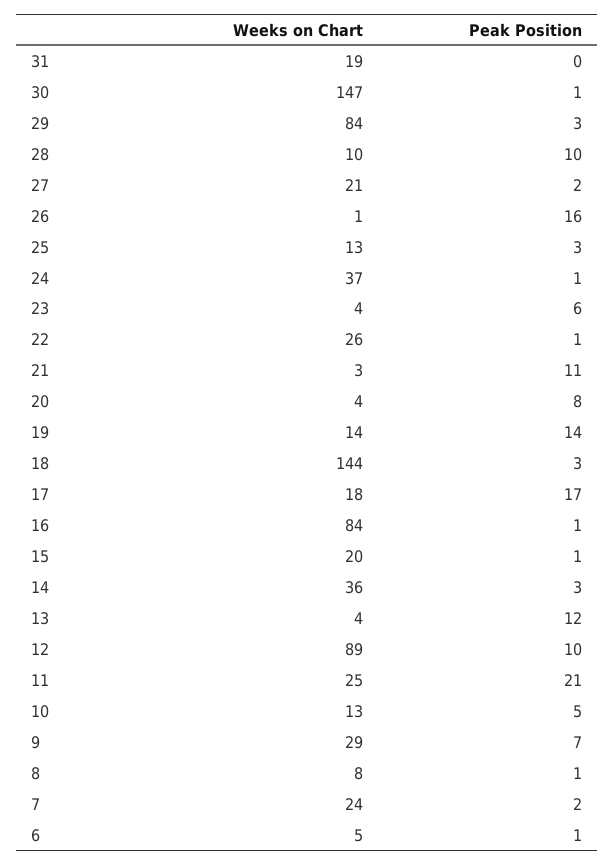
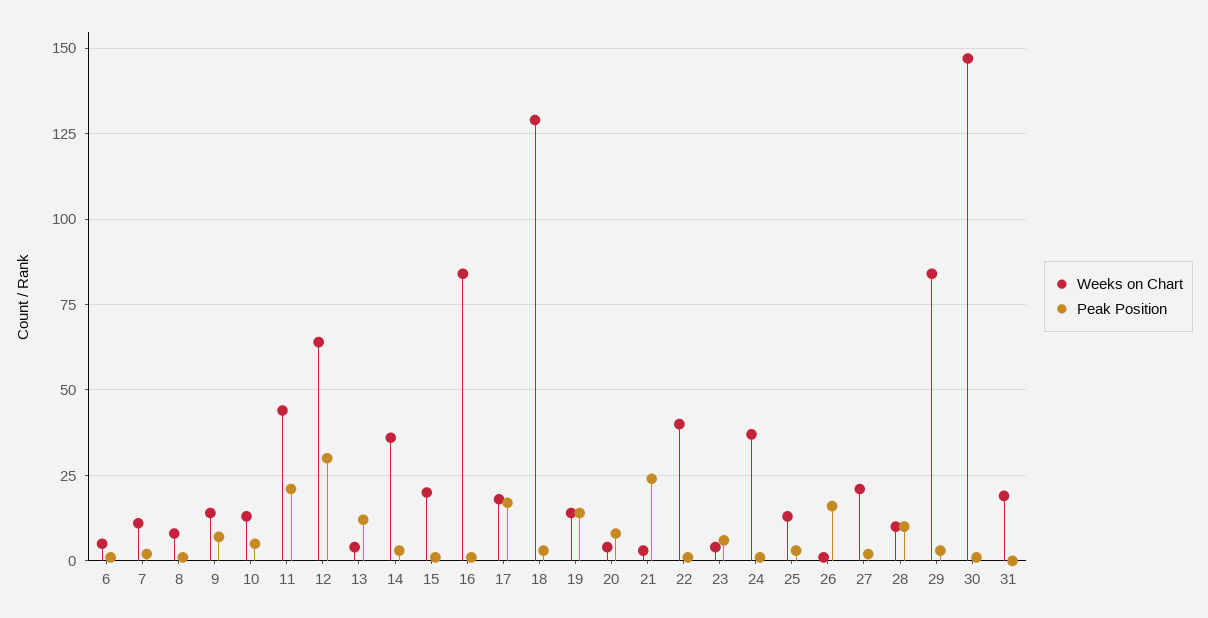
  {
    "Weeks on Chart": {
      "31": 19,
      "30": 147,
      "29": 84,
      "28": 10,
      "27": 21,
      "26": 1,
      "25": 13,
      "24": 37,
      "23": 4,
-     "22": 26,
+     "22": 40,
      "21": 3,
      "20": 4,
      "19": 14,
-     "18": 144,
+     "18": 130,
      "17": 18,
      "16": 84,
      "15": 20,
      "14": 36,
      "13": 4,
-     "12": 89,
+     "12": 65,
-     "11": 25,
+     "11": 45,
      "10": 13,
-     "9": 29,
+     "9": 15,
      "8": 8,
-     "7": 24,
+     "7": 10,
      "6": 5
    },
    "Peak Position": {
      "31": 0,
      "30": 1,
      "29": 3,
      "28": 10,
      "27": 2,
      "26": 16,
      "25": 3,
      "24": 1,
      "23": 6,
      "22": 1,
-     "21": 11,
+     "21": 25,
      "20": 8,
      "19": 14,
      "18": 3,
      "17": 17,
      "16": 1,
      "15": 1,
      "14": 3,
      "13": 12,
-     "12": 10,
+     "12": 30,
      "11": 21,
      "10": 5,
      "9": 7,
      "8": 1,
      "7": 2,
      "6": 1
    }
  }

